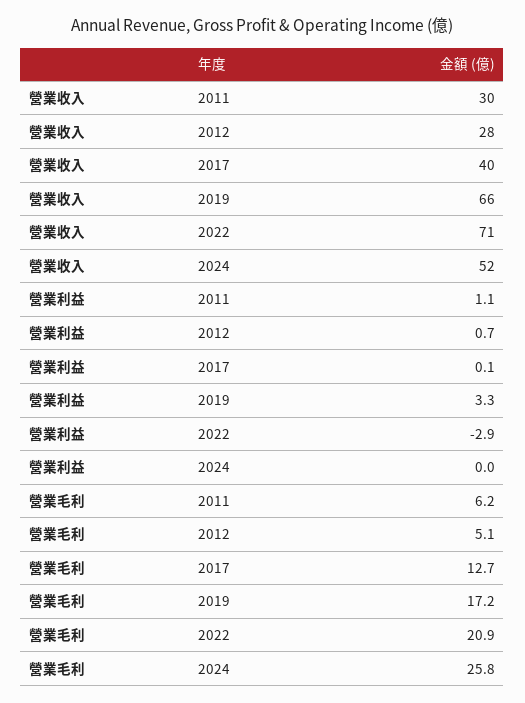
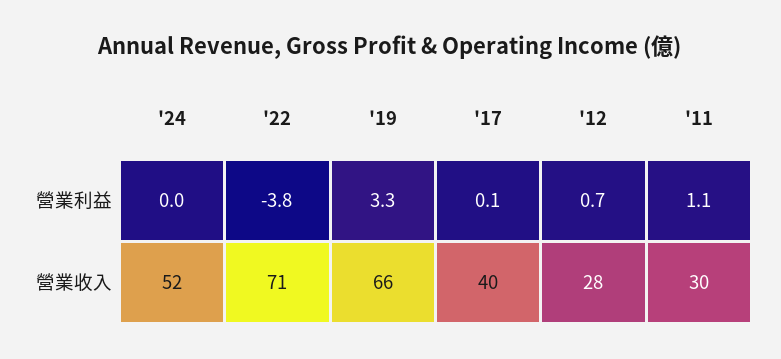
  {
    "營業收入": {
      "2011": 30,
      "2012": 28,
      "2017": 40,
      "2019": 66,
      "2022": 71,
      "2024": 52
    },
    "營業利益": {
      "2011": 1.1,
      "2012": 0.7,
      "2017": 0.1,
      "2019": 3.3,
-     "2022": -2.9,
+     "2022": -3.8,
      "2024": 0
-   },
+   }
-   "營業毛利": {
-     "2011": 6.2,
-     "2012": 5.1,
-     "2017": 12.7,
-     "2019": 17.2,
-     "2022": 20.9,
-     "2024": 25.8
-   }
  }

